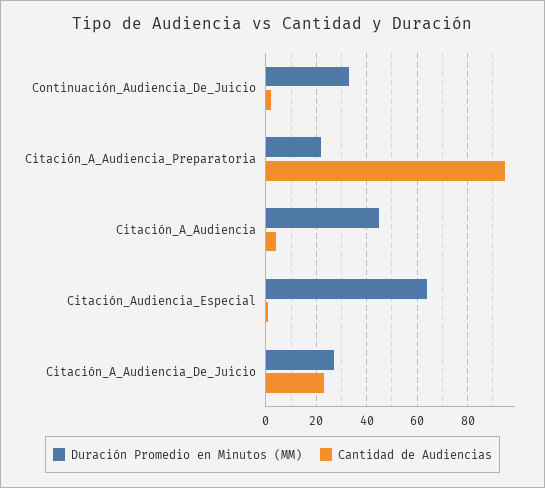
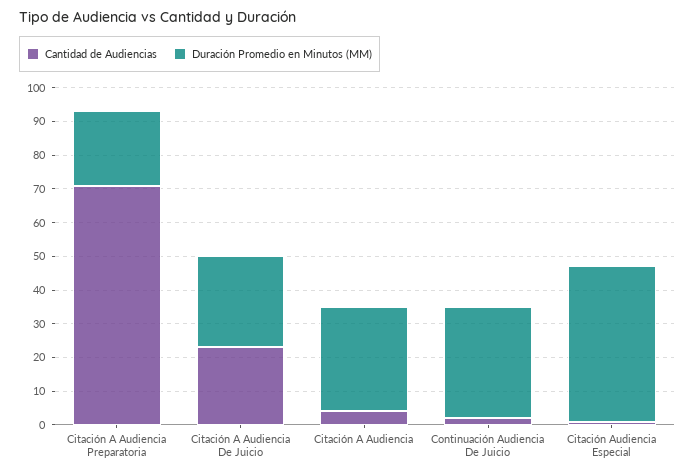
  {
    "Duración Promedio en Minutos (MM)": {
      "Continuación_Audiencia_De_Juicio": 35,
      "Citación_A_Audiencia_Preparatoria": 20,
-     "Citación_A_Audiencia": 45,
+     "Citación_A_Audiencia": 30,
-     "Citación_Audiencia_Especial": 65,
+     "Citación_Audiencia_Especial": 45,
      "Citación_A_Audiencia_De_Juicio": 25
    },
    "Cantidad de Audiencias": {
      "Continuación_Audiencia_De_Juicio": 0,
-     "Citación_A_Audiencia_Preparatoria": 95,
+     "Citación_A_Audiencia_Preparatoria": 70,
      "Citación_A_Audiencia": 5,
      "Citación_Audiencia_Especial": 0,
      "Citación_A_Audiencia_De_Juicio": 25
    }
  }

